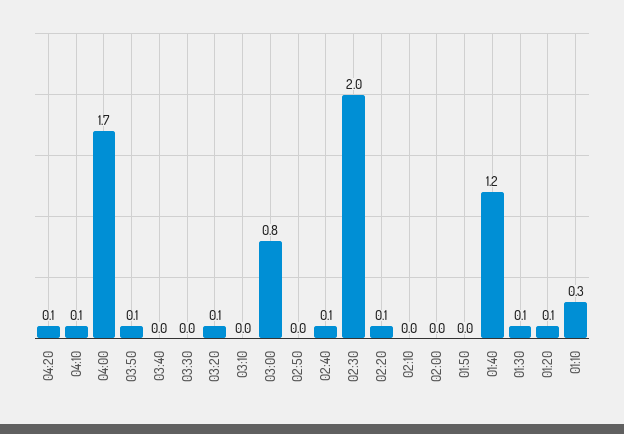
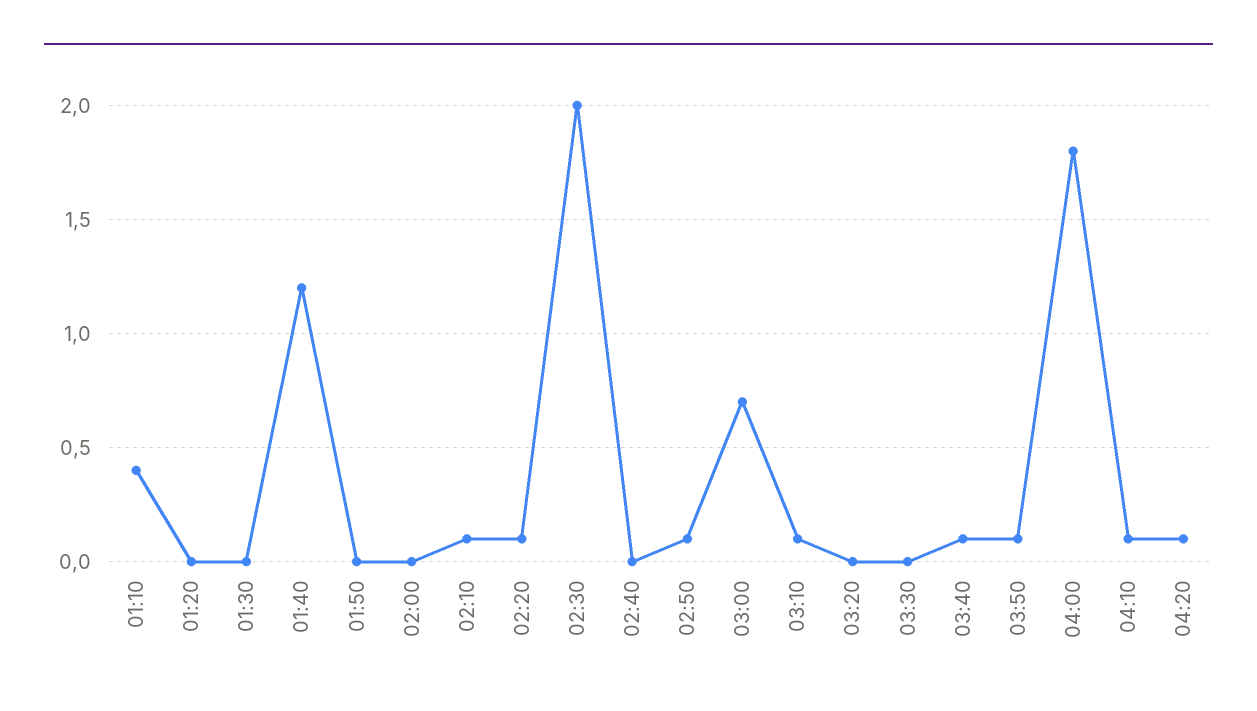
  {
    "04:20": 0.1,
    "04:10": 0.1,
-   "04:00": 1.7,
+   "04:00": 1.8,
    "03:50": 0.1,
-   "03:40": 0,
+   "03:40": 0.1,
    "03:30": 0,
-   "03:20": 0.1,
+   "03:20": 0,
-   "03:10": 0,
+   "03:10": 0.1,
-   "03:00": 0.8,
+   "03:00": 0.7,
-   "02:50": 0,
+   "02:50": 0.1,
-   "02:40": 0.1,
+   "02:40": 0,
    "02:30": 2,
    "02:20": 0.1,
-   "02:10": 0,
+   "02:10": 0.1,
    "02:00": 0,
    "01:50": 0,
    "01:40": 1.2,
-   "01:30": 0.1,
+   "01:30": 0,
-   "01:20": 0.1,
+   "01:20": 0,
-   "01:10": 0.3
+   "01:10": 0.4
  }

